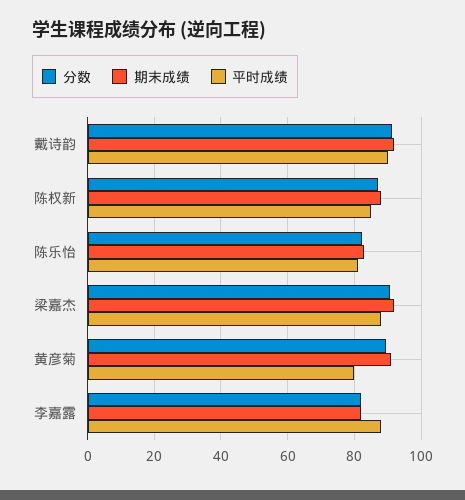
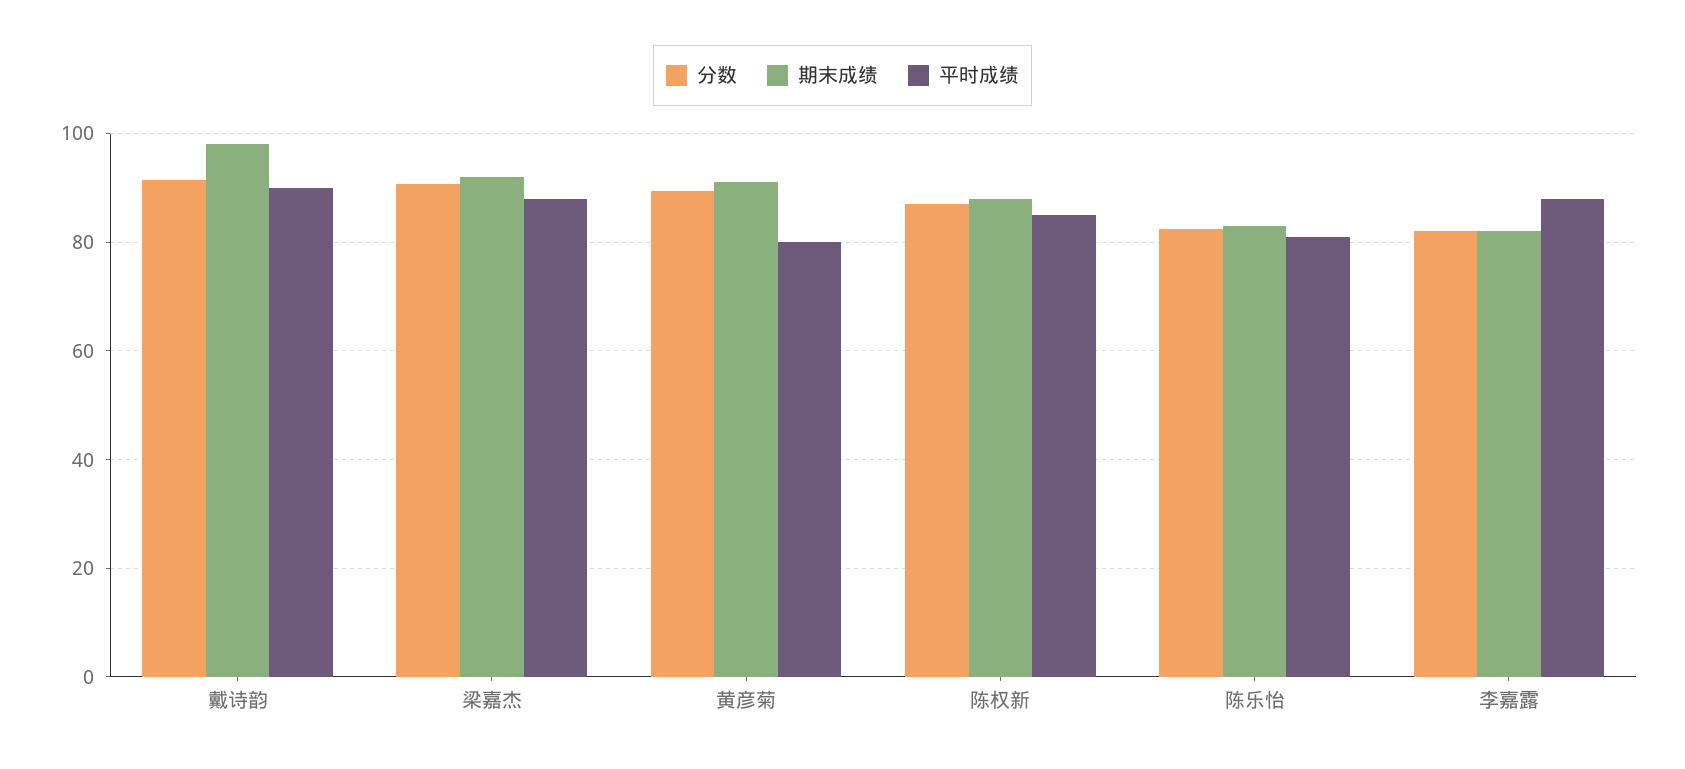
  {
    "分数": {
      "戴诗韵": 92,
      "陈权新": 88,
      "陈乐怡": 82,
      "梁嘉杰": 90,
      "黄彦菊": 90,
      "李嘉露": 82
    },
    "期末成绩": {
-     "戴诗韵": 92,
+     "戴诗韵": 98,
      "陈权新": 88,
      "陈乐怡": 84,
      "梁嘉杰": 92,
      "黄彦菊": 92,
      "李嘉露": 82
    },
    "平时成绩": {
      "戴诗韵": 90,
      "陈权新": 86,
      "陈乐怡": 82,
      "梁嘉杰": 88,
      "黄彦菊": 80,
      "李嘉露": 88
    }
  }

